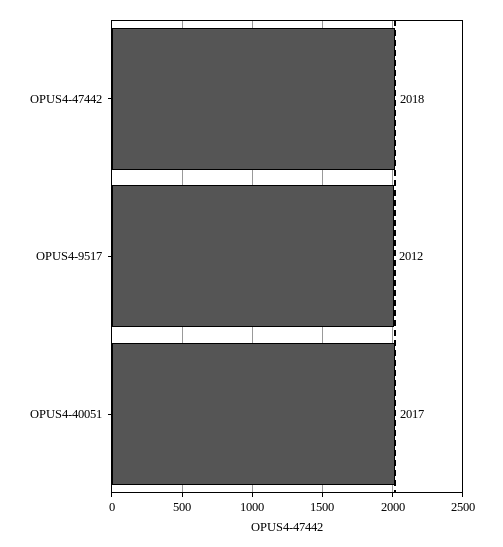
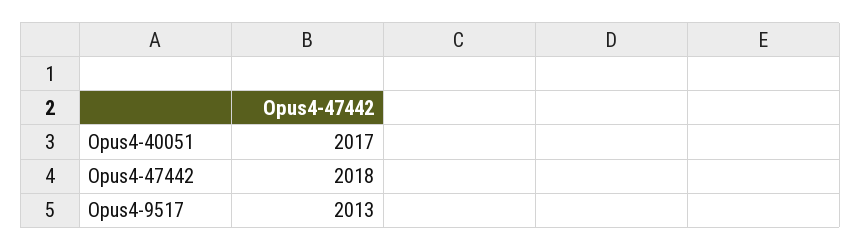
  {
    "OPUS4-47442": 2018,
-   "OPUS4-9517": 2012,
+   "OPUS4-9517": 2013,
    "OPUS4-40051": 2017
  }

